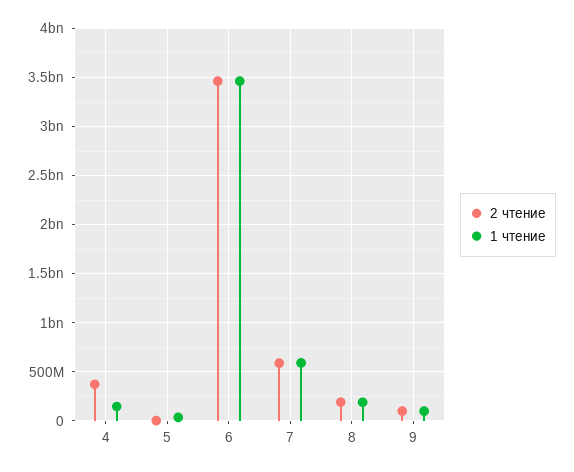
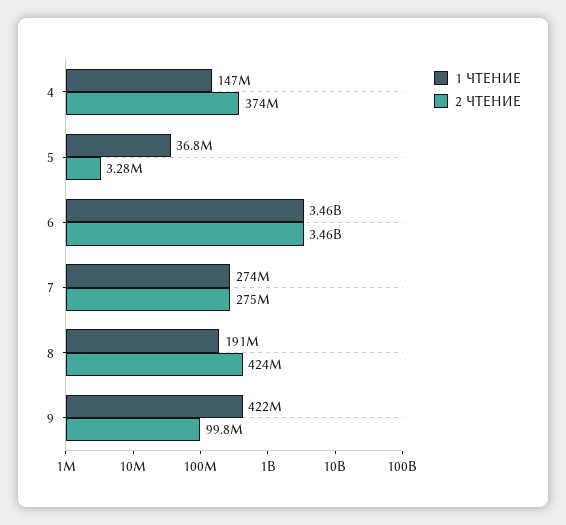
  {
    "2 чтение": {
      "4": 374000000,
      "5": 3280000,
      "6": 3460000000,
-     "7": 600000000,
+     "7": 275000000,
-     "8": 200000000,
+     "8": 424000000,
      "9": 99800000
    },
    "1 чтение": {
      "4": 147000000,
      "5": 36800000,
      "6": 3460000000,
-     "7": 600000000,
+     "7": 274000000,
      "8": 191000000,
-     "9": 100000000
+     "9": 422000000
    }
  }

